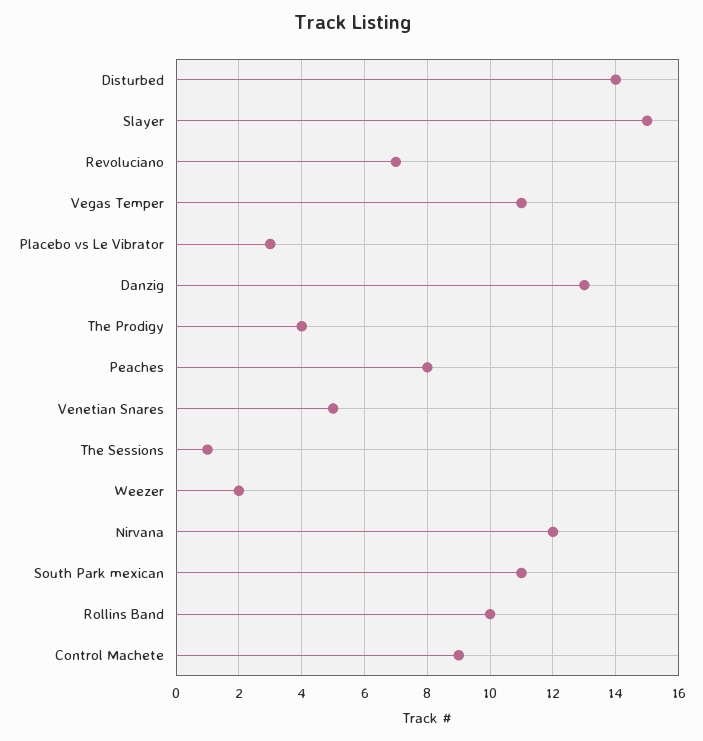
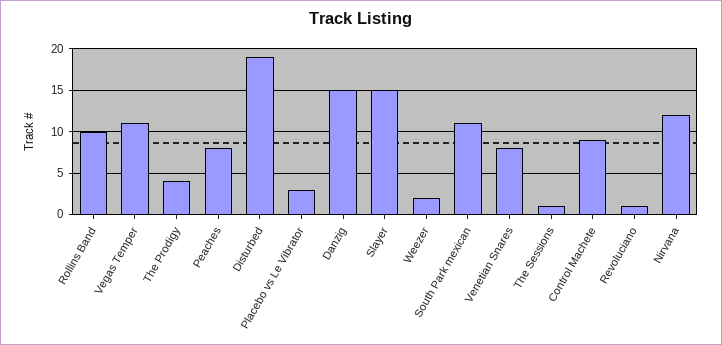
  {
-   "Disturbed": 14,
+   "Disturbed": 19,
    "Slayer": 15,
-   "Revoluciano": 7,
+   "Revoluciano": 1,
    "Vegas Temper": 11,
    "Placebo vs Le Vibrator": 3,
-   "Danzig": 13,
+   "Danzig": 15,
    "The Prodigy": 4,
    "Peaches": 8,
-   "Venetian Snares": 5,
+   "Venetian Snares": 8,
    "The Sessions": 1,
    "Weezer": 2,
    "Nirvana": 12,
    "South Park mexican": 11,
    "Rollins Band": 10,
    "Control Machete": 9
  }

